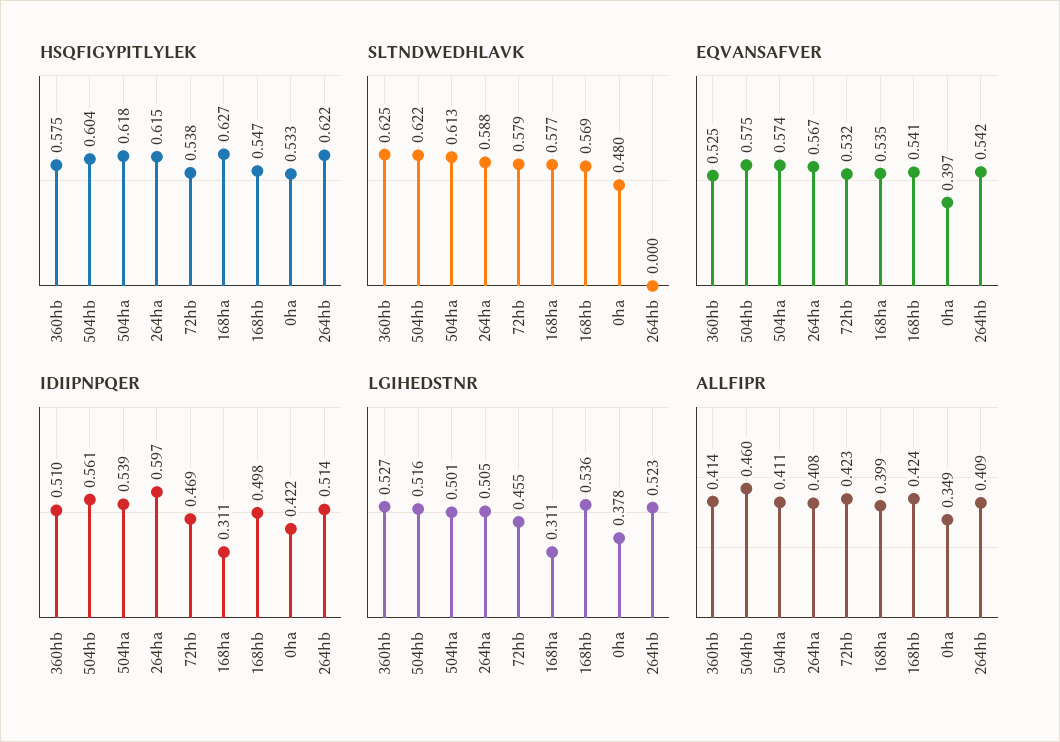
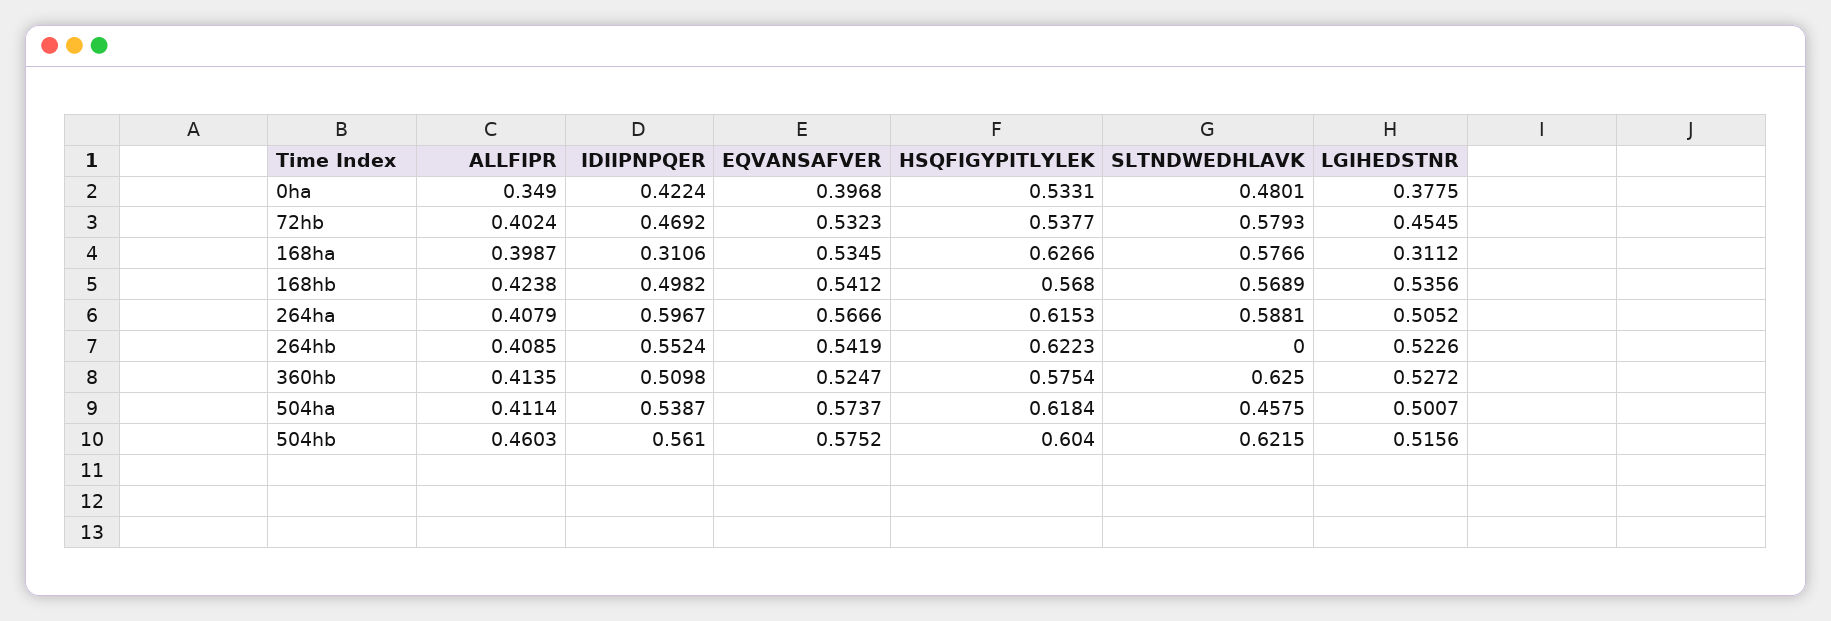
  {
    "HSQFIGYPITLYLEK": {
      "360hb": 0.5754,
      "504hb": 0.604,
      "504ha": 0.6184,
      "264ha": 0.6153,
      "72hb": 0.5377,
      "168ha": 0.6266,
-     "168hb": 0.547,
+     "168hb": 0.568,
      "0ha": 0.5331,
      "264hb": 0.6223
    },
    "SLTNDWEDHLAVK": {
      "360hb": 0.625,
      "504hb": 0.6215,
-     "504ha": 0.613,
+     "504ha": 0.4575,
      "264ha": 0.5881,
      "72hb": 0.5793,
      "168ha": 0.5766,
      "168hb": 0.5689,
      "0ha": 0.4801,
      "264hb": 0
    },
    "EQVANSAFVER": {
      "360hb": 0.5247,
      "504hb": 0.5752,
      "504ha": 0.5737,
      "264ha": 0.5666,
      "72hb": 0.5323,
      "168ha": 0.5345,
      "168hb": 0.5412,
      "0ha": 0.3968,
      "264hb": 0.5419
    },
    "IDIIPNPQER": {
      "360hb": 0.5098,
      "504hb": 0.561,
      "504ha": 0.5387,
      "264ha": 0.5967,
      "72hb": 0.4692,
      "168ha": 0.3106,
      "168hb": 0.4982,
      "0ha": 0.4224,
-     "264hb": 0.514
+     "264hb": 0.5524
    },
    "LGIHEDSTNR": {
      "360hb": 0.5272,
      "504hb": 0.5156,
      "504ha": 0.5007,
      "264ha": 0.5052,
      "72hb": 0.4545,
      "168ha": 0.3112,
      "168hb": 0.5356,
      "0ha": 0.3775,
      "264hb": 0.5226
    },
    "ALLFIPR": {
      "360hb": 0.4135,
      "504hb": 0.4603,
      "504ha": 0.4114,
      "264ha": 0.4079,
-     "72hb": 0.423,
+     "72hb": 0.4024,
      "168ha": 0.3987,
      "168hb": 0.4238,
      "0ha": 0.349,
      "264hb": 0.4085
    }
  }

